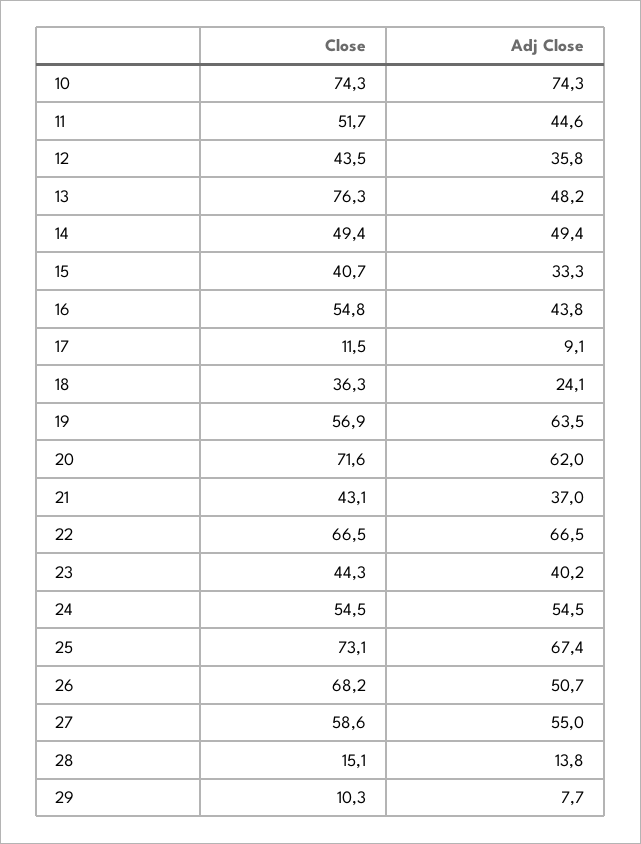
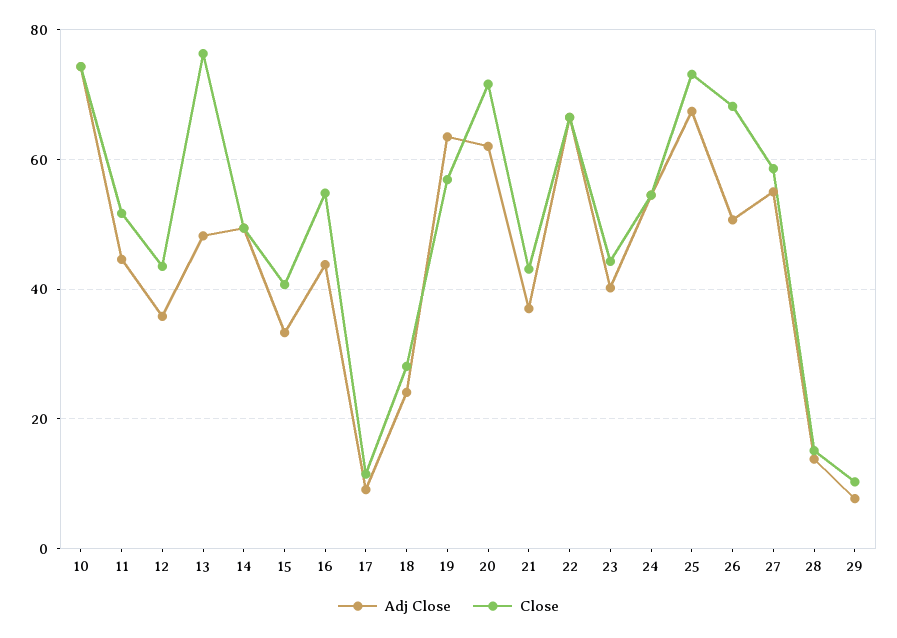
  {
    "Close": {
      "10": 74.3,
      "11": 51.7,
      "12": 43.5,
      "13": 76.3,
      "14": 49.4,
      "15": 40.7,
      "16": 54.8,
      "17": 11.5,
-     "18": 36.3,
+     "18": 28,
      "19": 56.9,
      "20": 71.6,
      "21": 43.1,
      "22": 66.5,
      "23": 44.3,
      "24": 54.5,
      "25": 73.1,
      "26": 68.2,
      "27": 58.6,
      "28": 15.1,
      "29": 10.3
    },
    "Adj Close": {
      "10": 74.3,
      "11": 44.6,
      "12": 35.8,
      "13": 48.2,
      "14": 49.4,
      "15": 33.3,
      "16": 43.8,
      "17": 9.1,
      "18": 24.1,
      "19": 63.5,
      "20": 62,
      "21": 37,
      "22": 66.5,
      "23": 40.2,
      "24": 54.5,
      "25": 67.4,
      "26": 50.7,
      "27": 55,
      "28": 13.8,
      "29": 7.7
    }
  }

